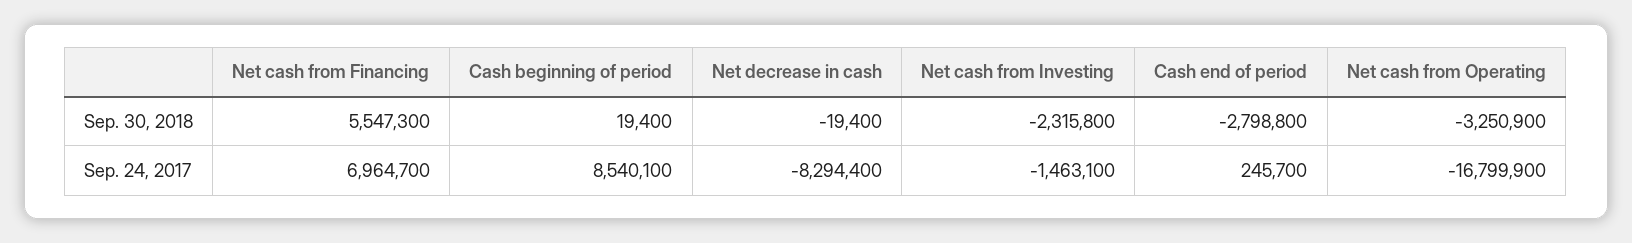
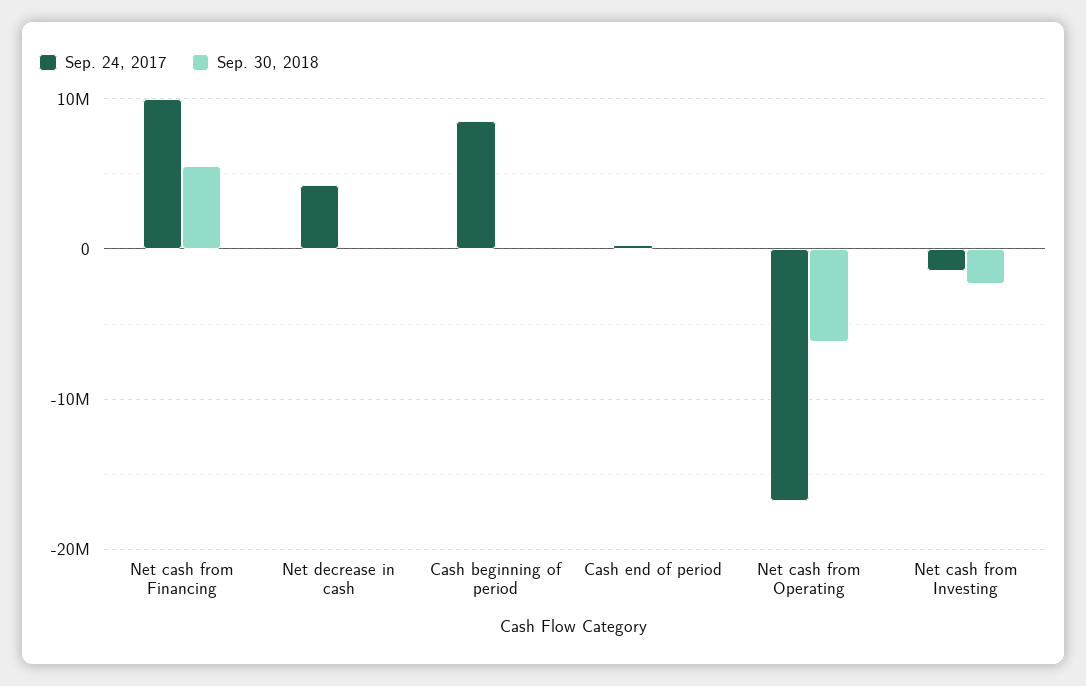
  {
    "Sep. 30, 2018": {
      "Net cash from Financing": 5547300,
      "Cash beginning of period": 19400,
      "Net decrease in cash": -19400,
      "Net cash from Investing": -2315800,
-     "Cash end of period": -2798800,
+     "Cash end of period": 0,
-     "Net cash from Operating": -3250900
+     "Net cash from Operating": -6000000
    },
    "Sep. 24, 2017": {
-     "Net cash from Financing": 6964700,
+     "Net cash from Financing": 10000000,
      "Cash beginning of period": 8540100,
-     "Net decrease in cash": -8294400,
+     "Net decrease in cash": 4000000,
      "Net cash from Investing": -1463100,
      "Cash end of period": 245700,
      "Net cash from Operating": -16799900
    }
  }

